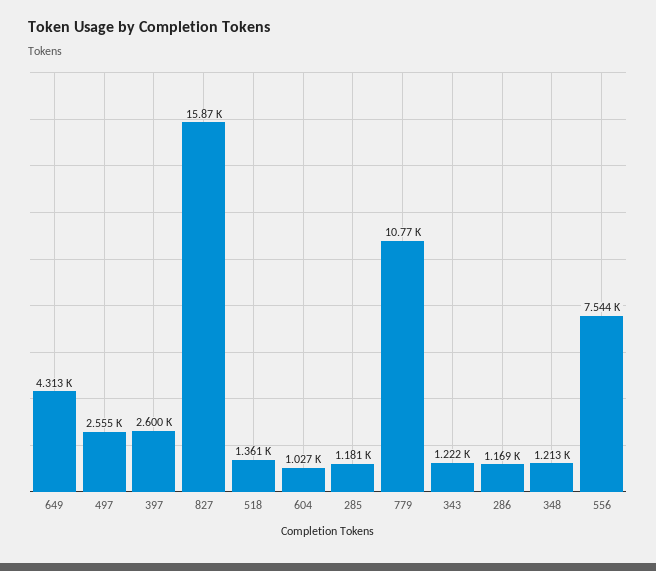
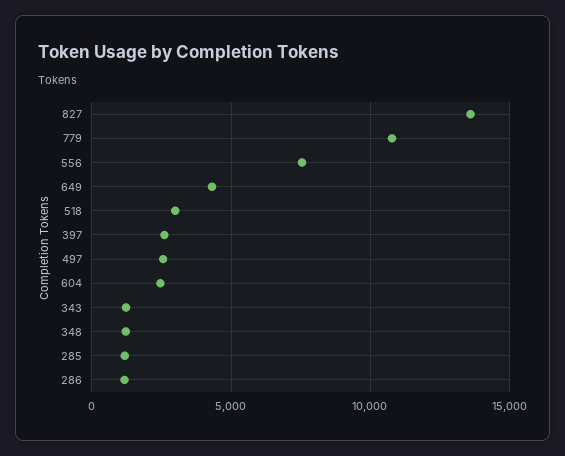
  {
    "649": 4313,
    "497": 2555,
    "397": 2600,
-   "827": 15870,
+   "827": 13500,
-   "518": 1361,
+   "518": 3000,
-   "604": 1027,
+   "604": 2500,
    "285": 1181,
    "779": 10770,
    "343": 1222,
    "286": 1169,
    "348": 1213,
    "556": 7544
  }

